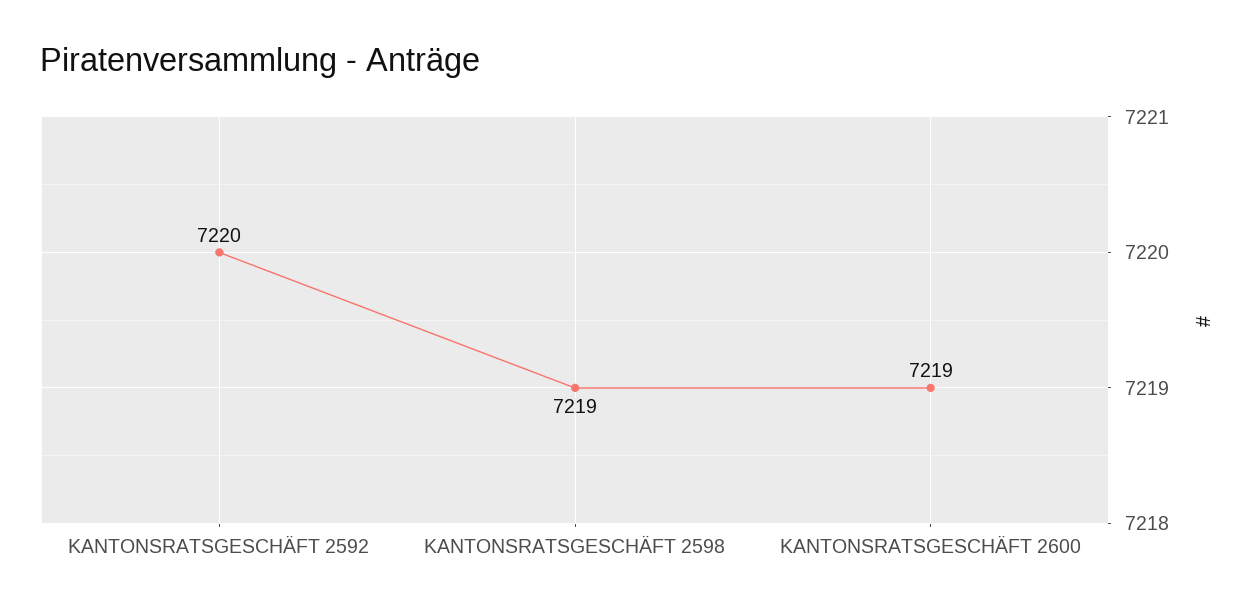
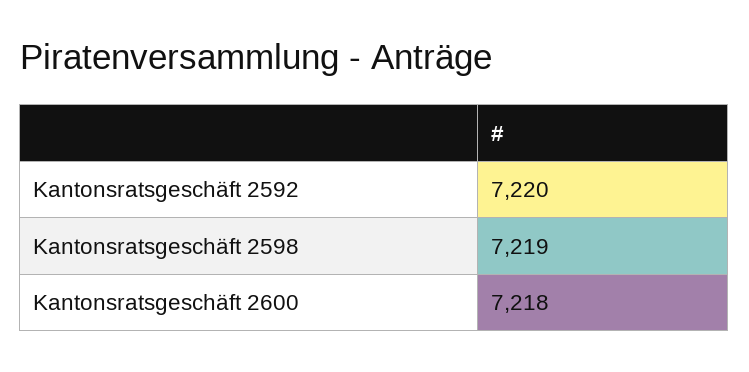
  {
    "KANTONSRATSGESCHÄFT 2592": 7220,
    "KANTONSRATSGESCHÄFT 2598": 7219,
-   "KANTONSRATSGESCHÄFT 2600": 7219
+   "KANTONSRATSGESCHÄFT 2600": 7218
  }

